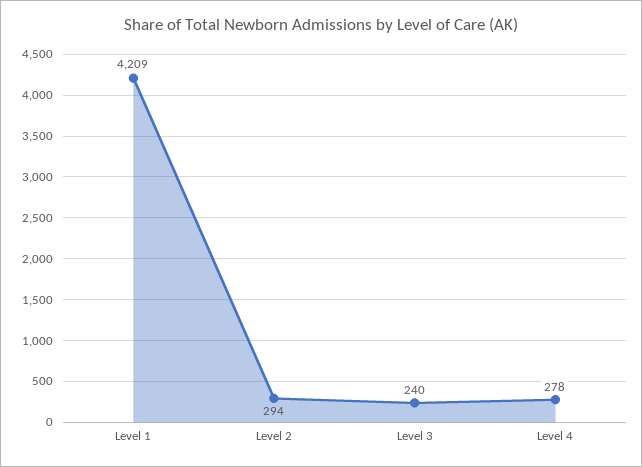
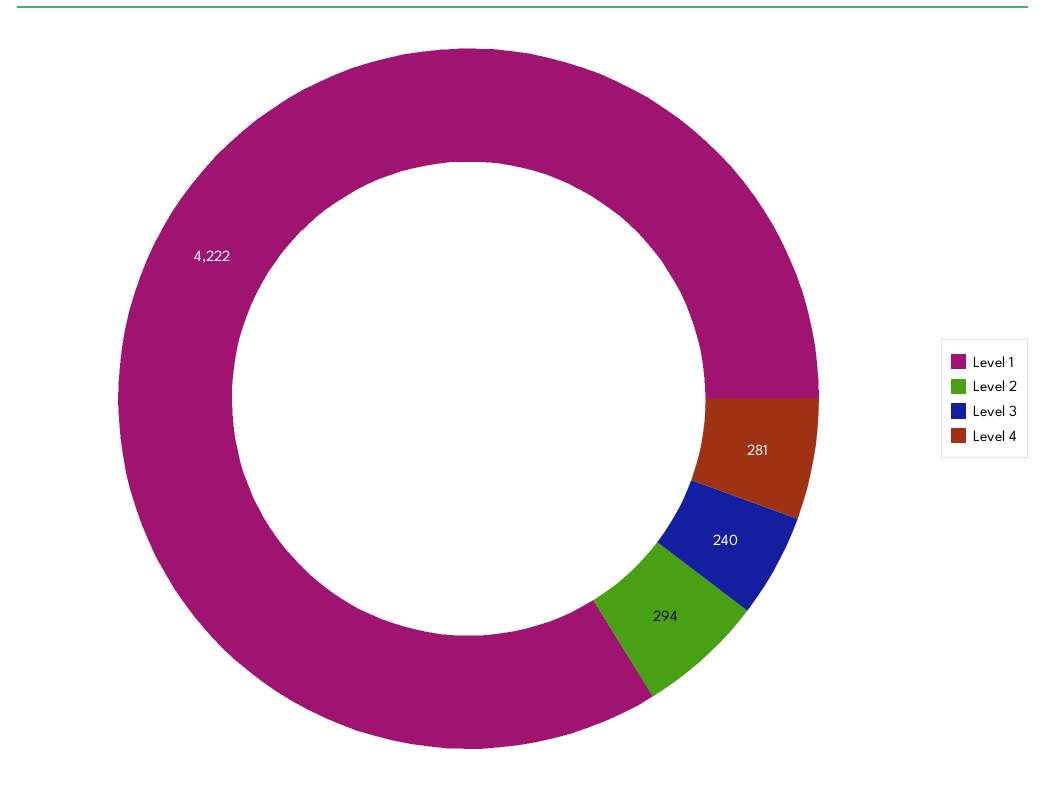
  {
-   "Level 1": 4209,
+   "Level 1": 4222,
    "Level 2": 294,
    "Level 3": 240,
-   "Level 4": 278
+   "Level 4": 281
  }

